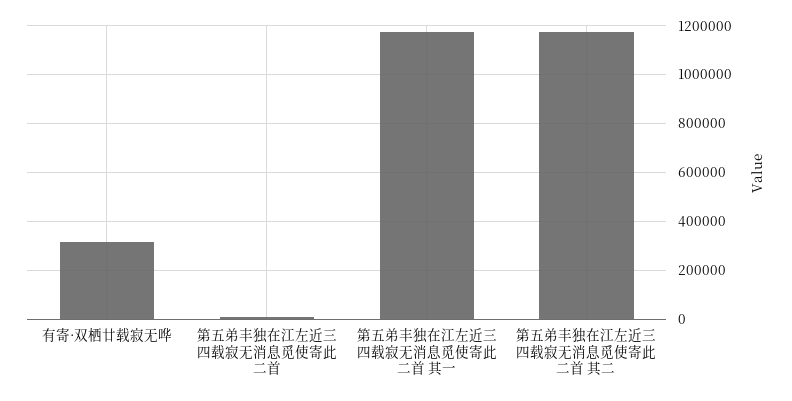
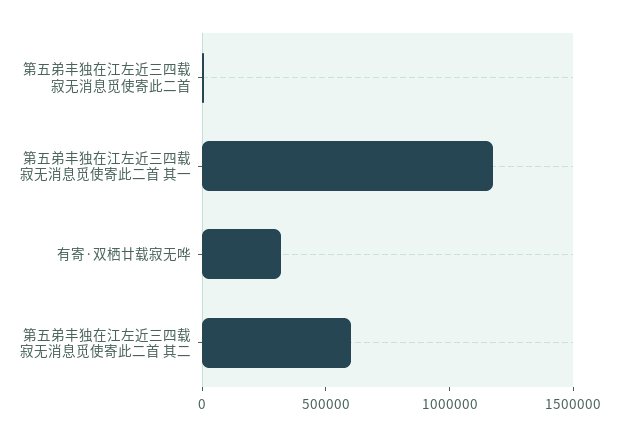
  {
    "有寄·双栖廿载寂无哗": 325000,
    "第五弟丰独在江左近三四载寂无消息觅使寄此二首": 0,
    "第五弟丰独在江左近三四载寂无消息觅使寄此二首 其一": 1175000,
-   "第五弟丰独在江左近三四载寂无消息觅使寄此二首 其二": 1175000
+   "第五弟丰独在江左近三四载寂无消息觅使寄此二首 其二": 600000
  }

